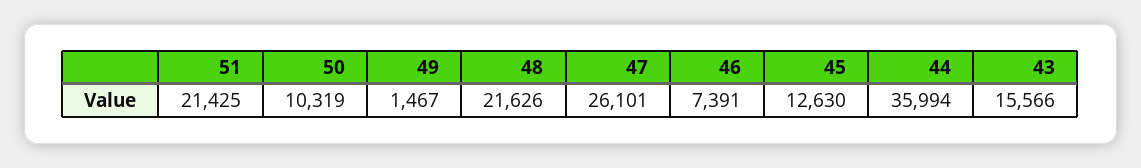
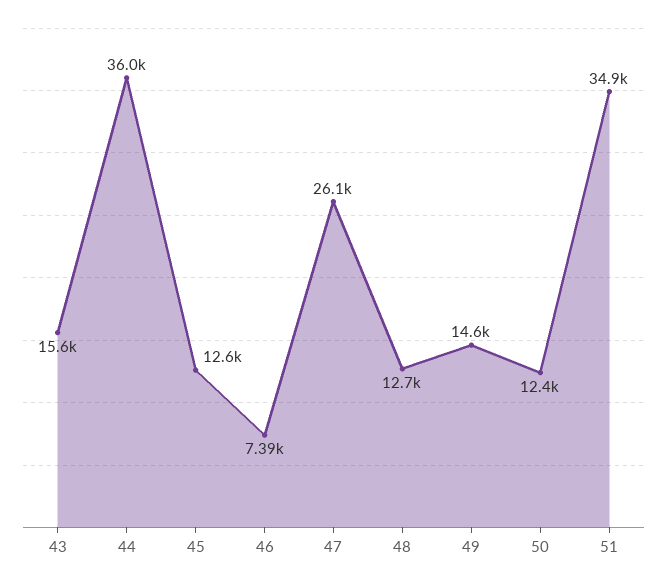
  {
-   "51": 21425,
+   "51": 34900,
-   "50": 10319,
+   "50": 12400,
-   "49": 1467,
+   "49": 14600,
-   "48": 21626,
+   "48": 12700,
    "47": 26101,
    "46": 7391,
    "45": 12630,
    "44": 35994,
    "43": 15566
  }

